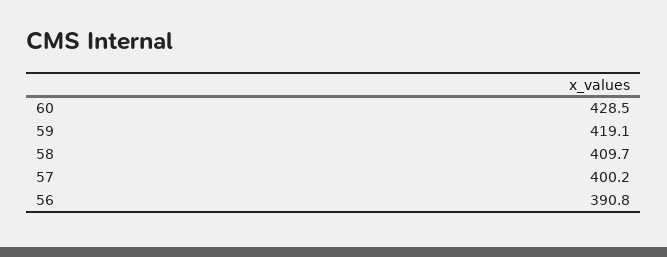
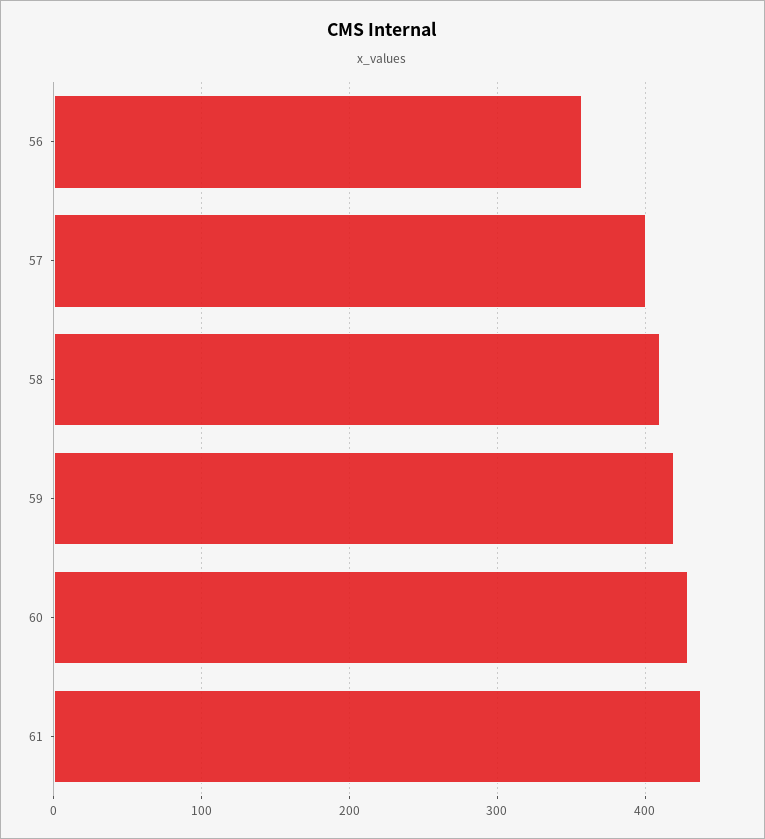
  {
    "60": 428.5,
    "59": 419.1,
    "58": 409.7,
    "57": 400.2,
-   "56": 390.8
+   "56": 360,
+   "61": 440
  }

